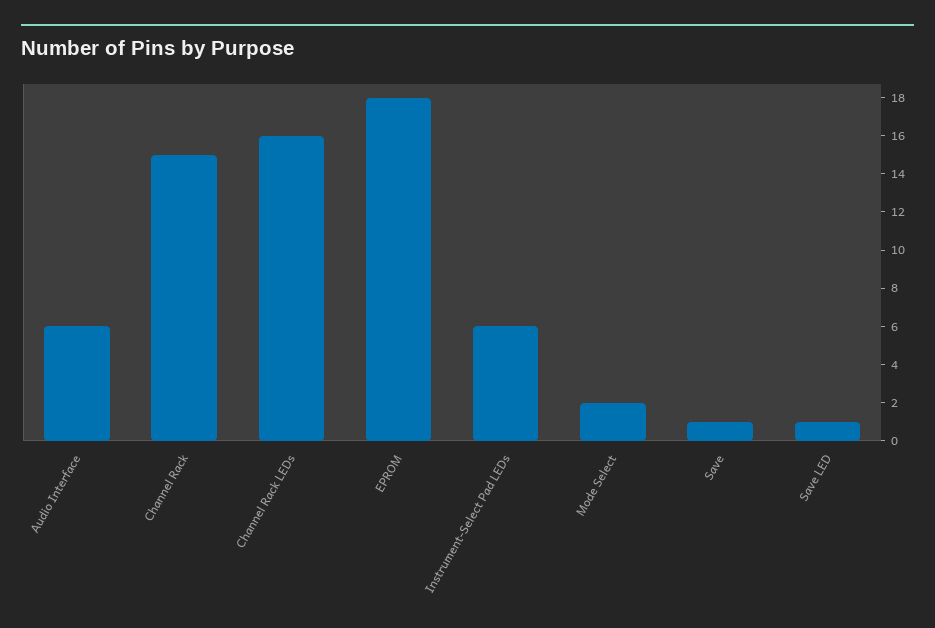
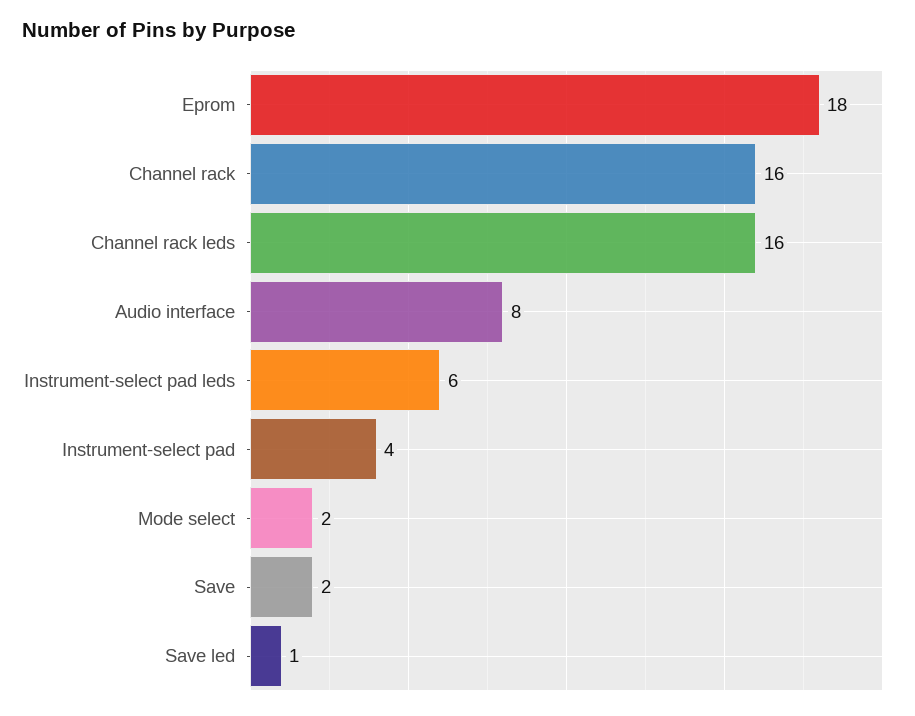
  {
-   "Audio Interface": 6,
+   "Audio Interface": 8,
-   "Channel Rack": 15,
+   "Channel Rack": 16,
    "Channel Rack LEDs": 16,
    "EPROM": 18,
    "Instrument-Select Pad LEDs": 6,
    "Mode Select": 2,
-   "Save": 1,
+   "Save": 2,
-   "Save LED": 1
+   "Save LED": 1,
+   "Instrument-select pad": 4
  }

